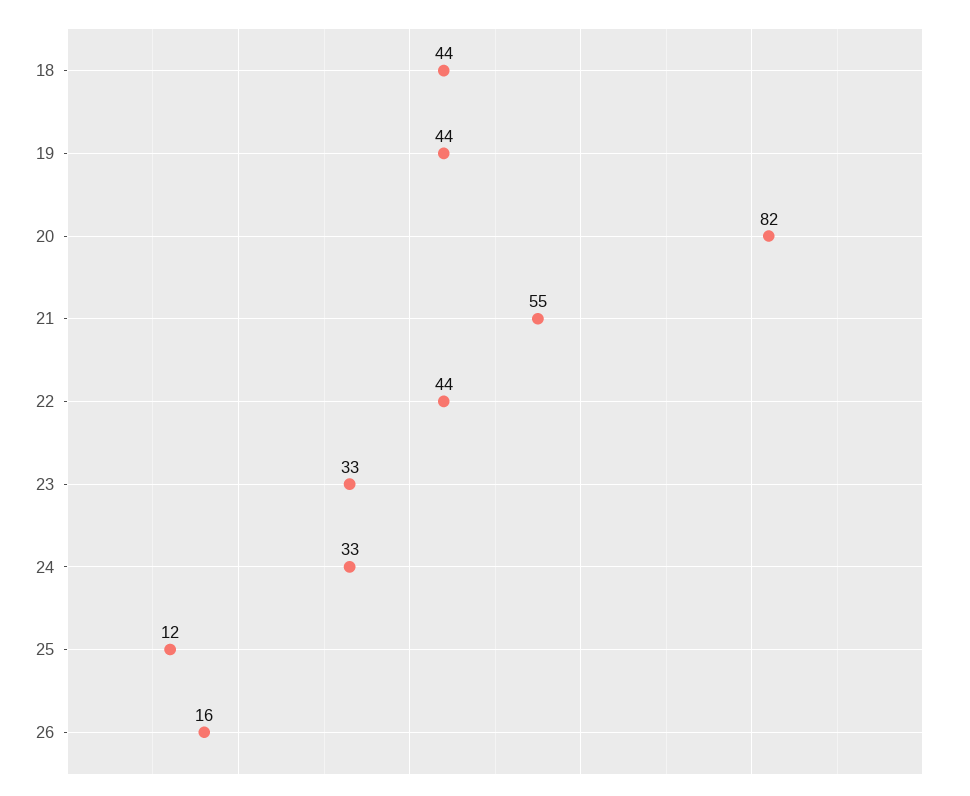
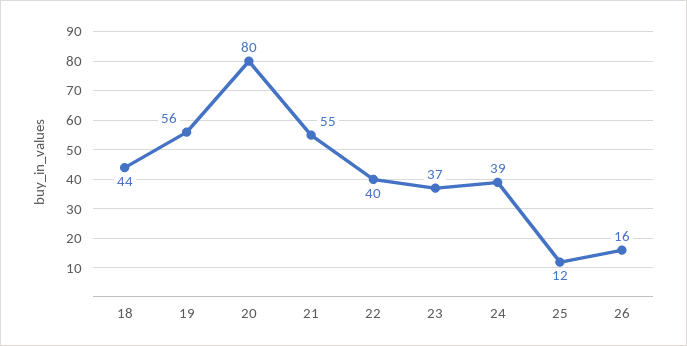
  {
    "18": 44,
-   "19": 44,
+   "19": 56,
-   "20": 82,
+   "20": 80,
    "21": 55,
-   "22": 44,
+   "22": 40,
-   "23": 33,
+   "23": 37,
-   "24": 33,
+   "24": 39,
    "25": 12,
    "26": 16
  }

